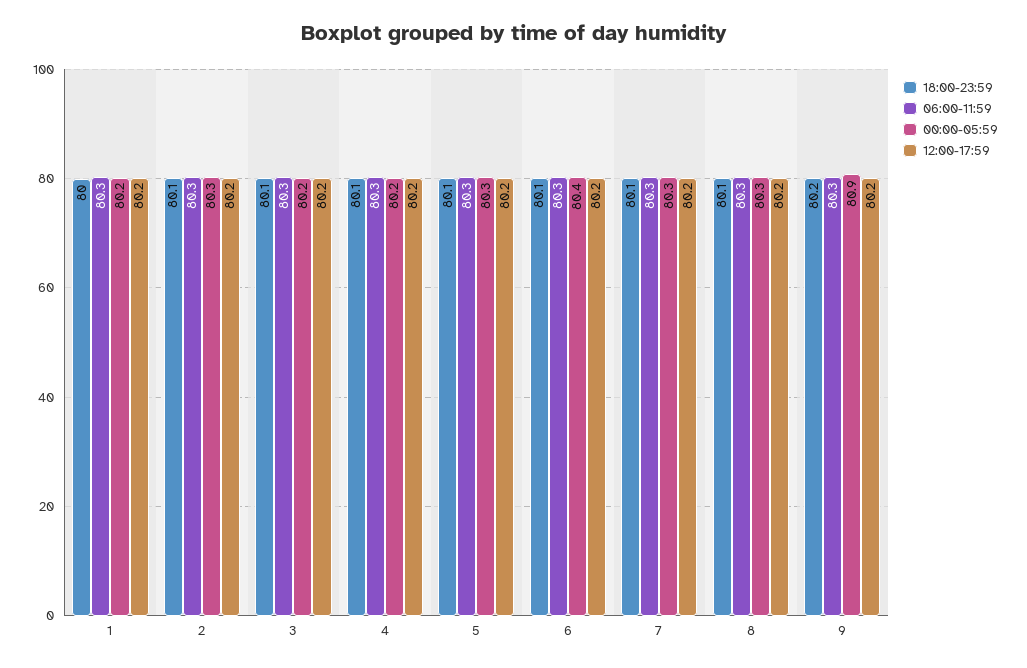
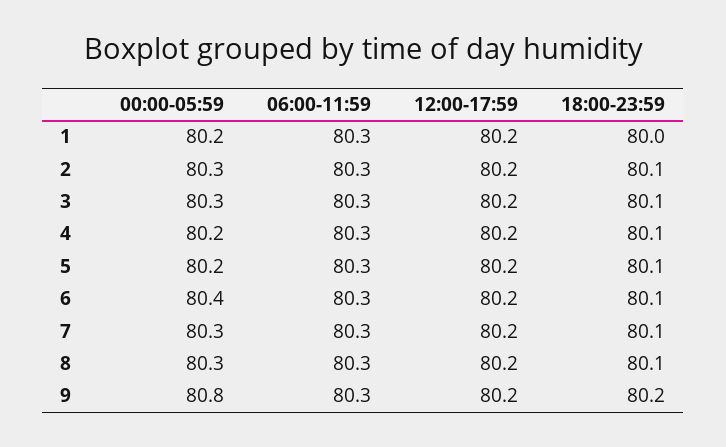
  {
    "18:00-23:59": {
      "1": 80,
      "2": 80.1,
      "3": 80.1,
      "4": 80.1,
      "5": 80.1,
      "6": 80.1,
      "7": 80.1,
      "8": 80.1,
      "9": 80.2
    },
    "06:00-11:59": {
      "1": 80.3,
      "2": 80.3,
      "3": 80.3,
      "4": 80.3,
      "5": 80.3,
      "6": 80.3,
      "7": 80.3,
      "8": 80.3,
      "9": 80.3
    },
    "00:00-05:59": {
      "1": 80.2,
      "2": 80.3,
-     "3": 80.2,
+     "3": 80.3,
      "4": 80.2,
-     "5": 80.3,
+     "5": 80.2,
      "6": 80.4,
      "7": 80.3,
      "8": 80.3,
-     "9": 80.9
+     "9": 80.8
    },
    "12:00-17:59": {
      "1": 80.2,
      "2": 80.2,
      "3": 80.2,
      "4": 80.2,
      "5": 80.2,
      "6": 80.2,
      "7": 80.2,
      "8": 80.2,
      "9": 80.2
    }
  }

